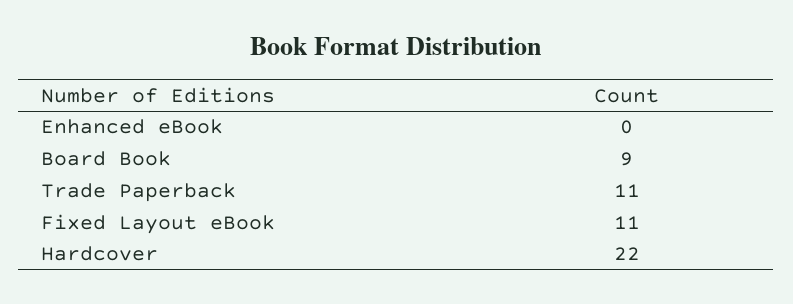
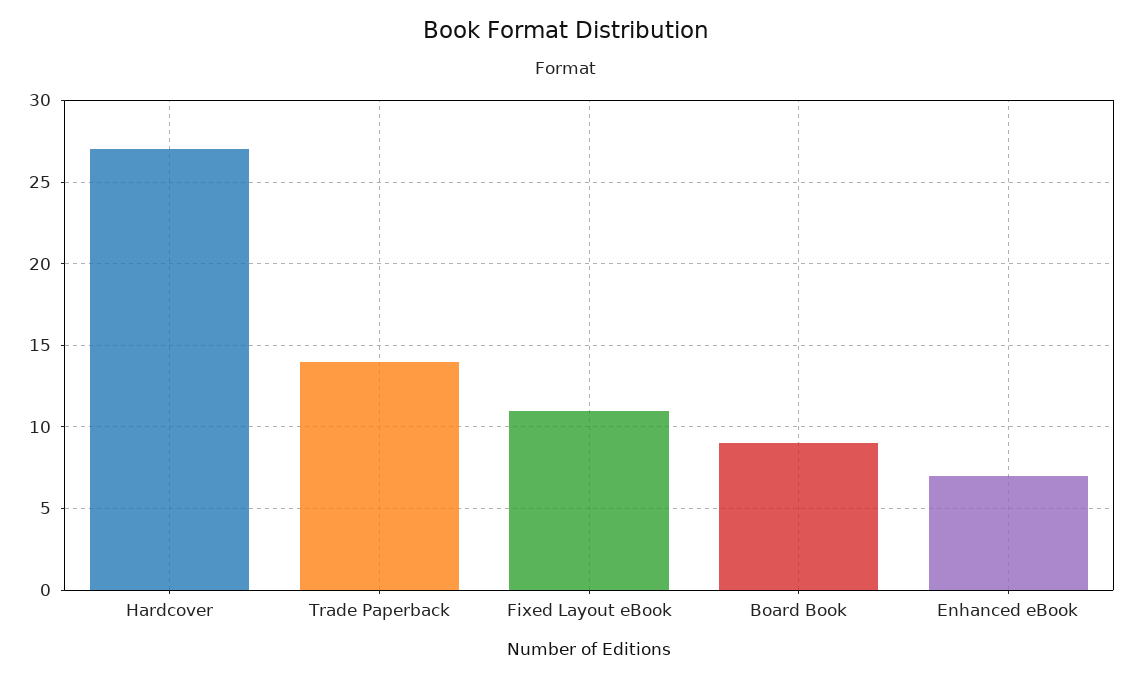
  {
-   "Enhanced eBook": 0,
+   "Enhanced eBook": 7,
    "Board Book": 9,
-   "Trade Paperback": 11,
+   "Trade Paperback": 14,
    "Fixed Layout eBook": 11,
-   "Hardcover": 22
+   "Hardcover": 27
  }

